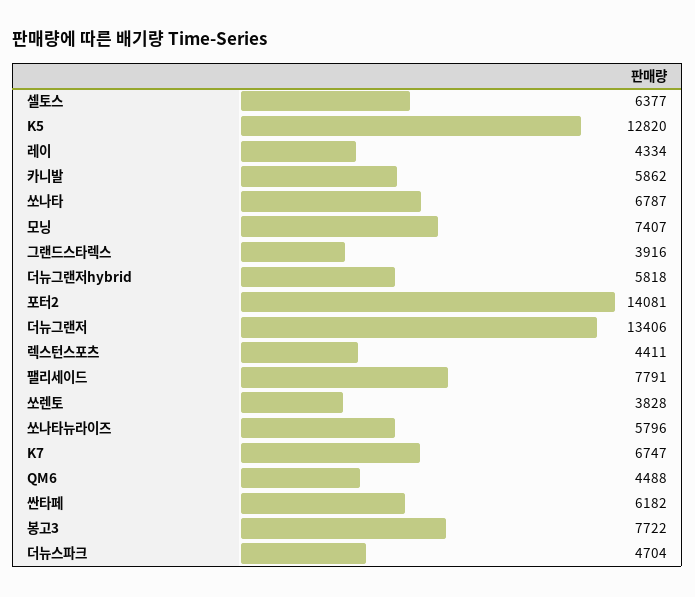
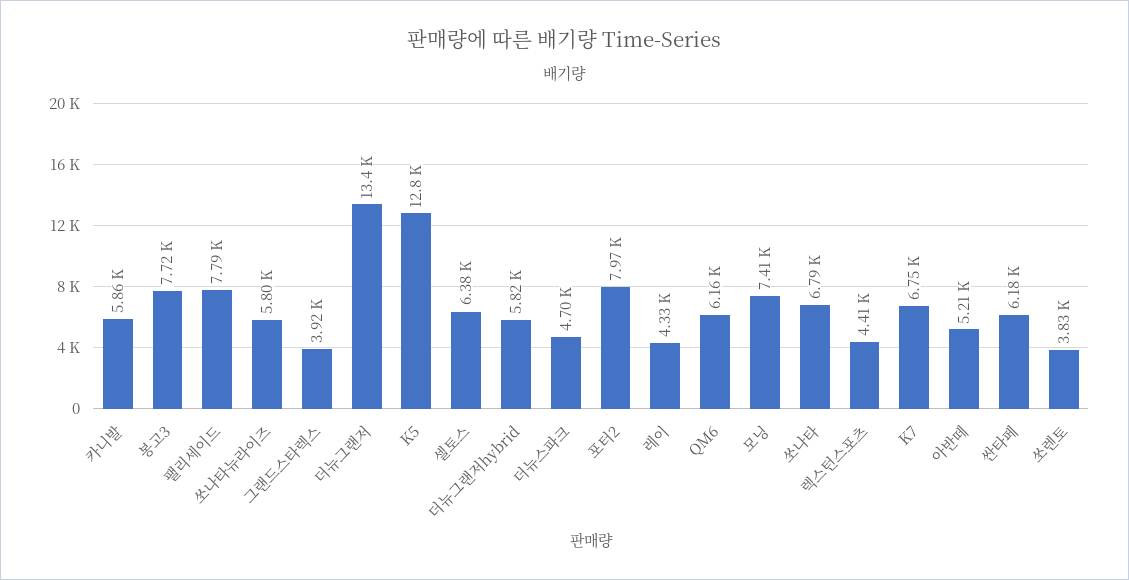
  {
    "셀토스": 6377,
    "K5": 12820,
    "레이": 4334,
    "카니발": 5862,
    "쏘나타": 6787,
    "모닝": 7407,
    "그랜드스타렉스": 3916,
    "더뉴그랜저hybrid": 5818,
-   "포터2": 14081,
+   "포터2": 7970,
    "더뉴그랜저": 13406,
    "렉스턴스포츠": 4411,
    "팰리세이드": 7791,
    "쏘렌토": 3828,
    "쏘나타뉴라이즈": 5796,
    "K7": 6747,
-   "QM6": 4488,
+   "QM6": 6160,
    "싼타페": 6182,
    "봉고3": 7722,
-   "더뉴스파크": 4704
+   "더뉴스파크": 4704,
+   "아반떼": 5210
  }

